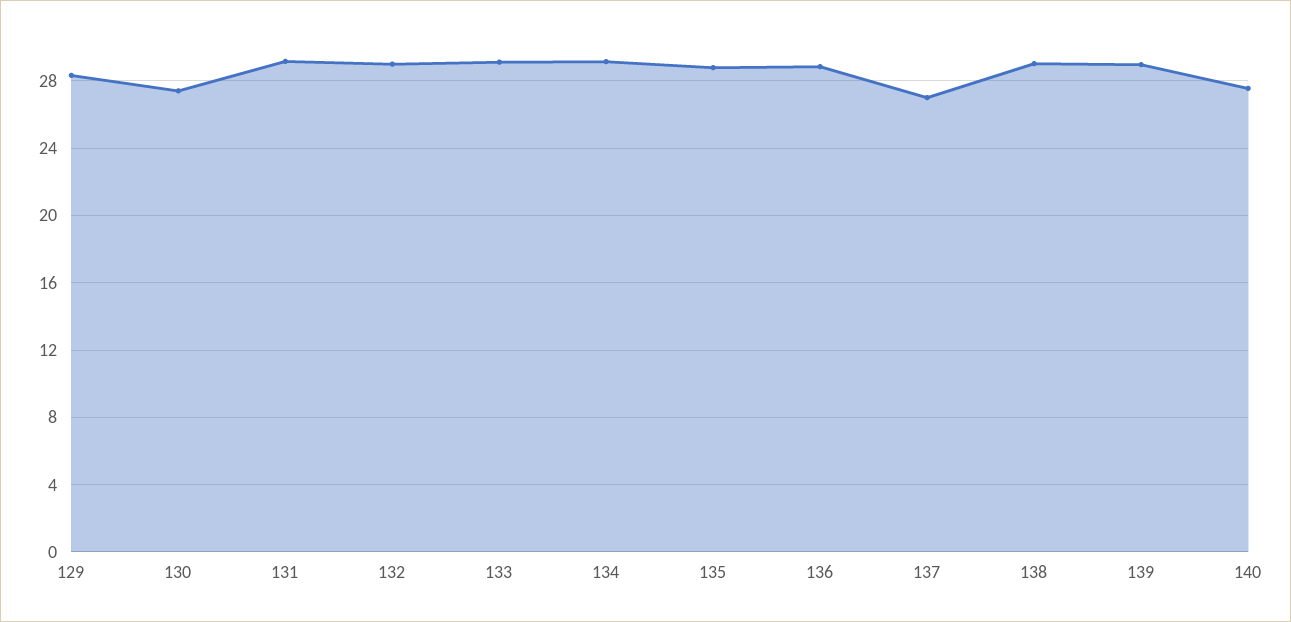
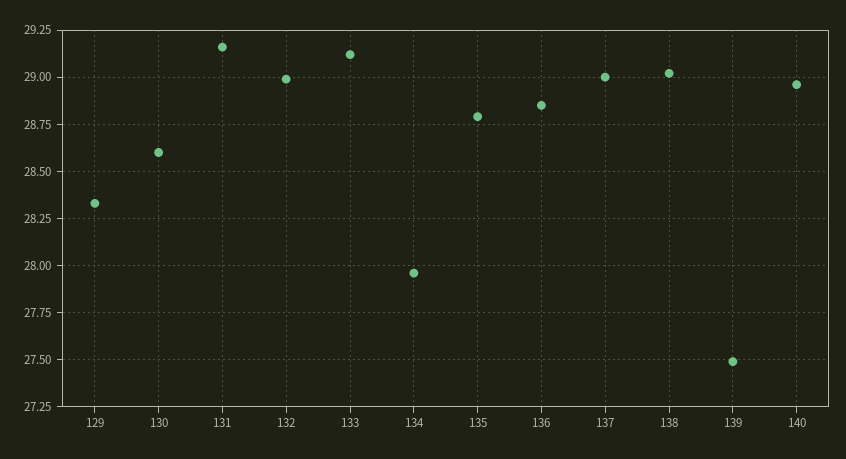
  {
    "129": 28.35,
-   "130": 27.5,
+   "130": 28.6,
    "131": 29.15,
    "132": 29,
    "133": 29.1,
-   "134": 29,
+   "134": 27.95,
    "135": 28.8,
    "136": 28.85,
-   "137": 27,
+   "137": 29,
    "138": 29,
-   "139": 29,
+   "139": 27.5,
-   "140": 27.5
+   "140": 28.95
  }

